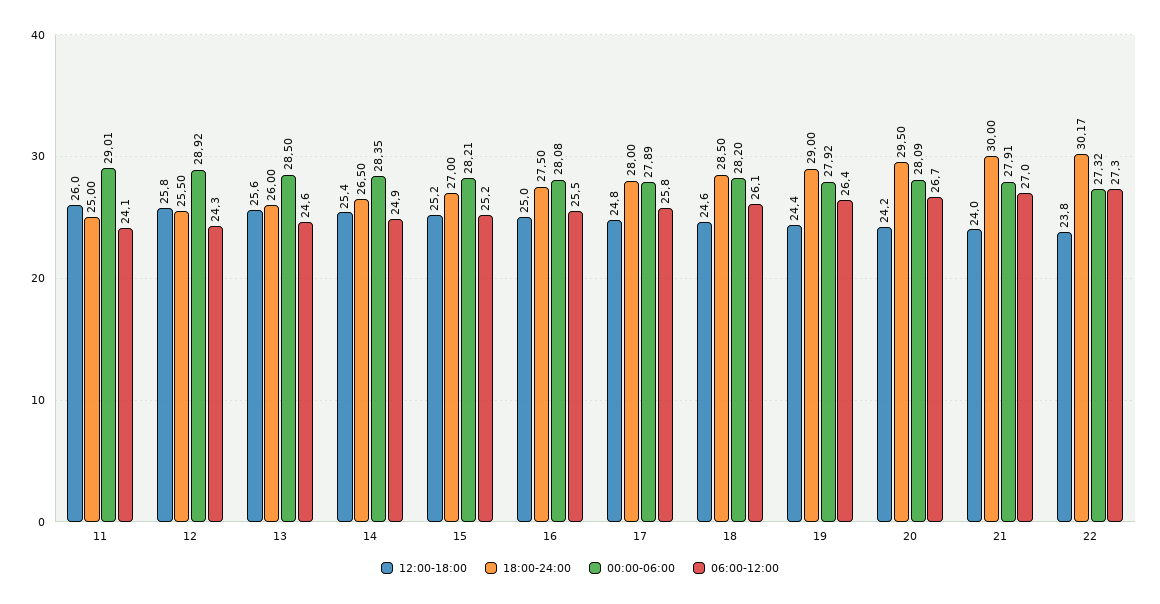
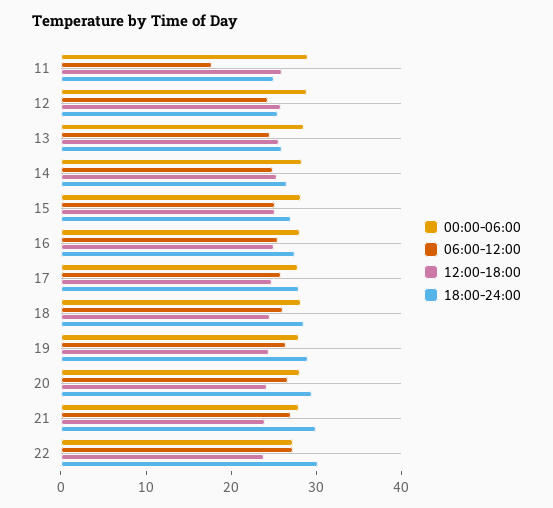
  {
    "12:00-18:00": {
      "11": 26,
      "12": 25.8,
      "13": 25.6,
      "14": 25.4,
      "15": 25.2,
      "16": 25,
      "17": 24.8,
      "18": 24.6,
      "19": 24.4,
      "20": 24.2,
      "21": 24,
      "22": 23.8
    },
    "18:00-24:00": {
      "11": 25,
      "12": 25.5,
      "13": 26,
      "14": 26.5,
      "15": 27,
      "16": 27.5,
      "17": 28,
      "18": 28.5,
      "19": 29,
      "20": 29.5,
      "21": 30,
      "22": 30.17
    },
    "00:00-06:00": {
      "11": 29.01,
      "12": 28.92,
      "13": 28.5,
      "14": 28.35,
      "15": 28.21,
      "16": 28.08,
      "17": 27.89,
      "18": 28.2,
      "19": 27.92,
      "20": 28.09,
      "21": 27.91,
      "22": 27.32
    },
    "06:00-12:00": {
-     "11": 24.1,
+     "11": 18,
      "12": 24.3,
      "13": 24.6,
      "14": 24.9,
      "15": 25.2,
      "16": 25.5,
      "17": 25.8,
      "18": 26.1,
      "19": 26.4,
      "20": 26.7,
      "21": 27,
      "22": 27.3
    }
  }

